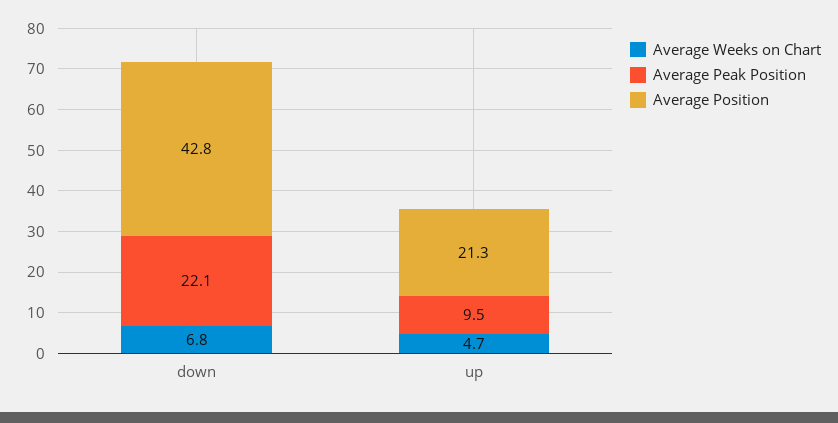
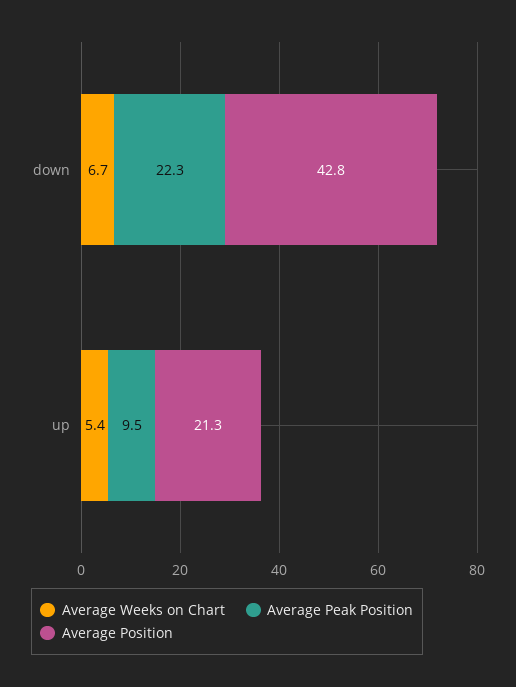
  {
    "Average Weeks on Chart": {
-     "down": 6.8,
+     "down": 6.7,
-     "up": 4.7
+     "up": 5.4
    },
    "Average Peak Position": {
-     "down": 22.1,
+     "down": 22.3,
      "up": 9.5
    },
    "Average Position": {
      "down": 42.8,
      "up": 21.3
    }
  }

